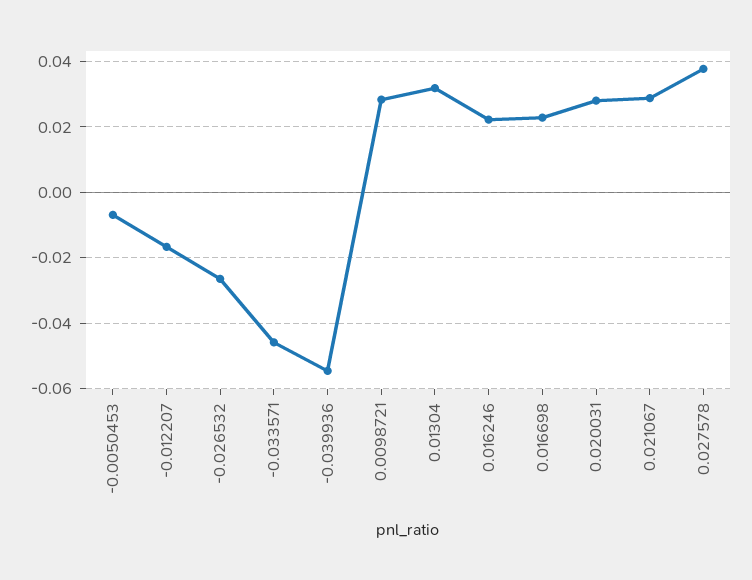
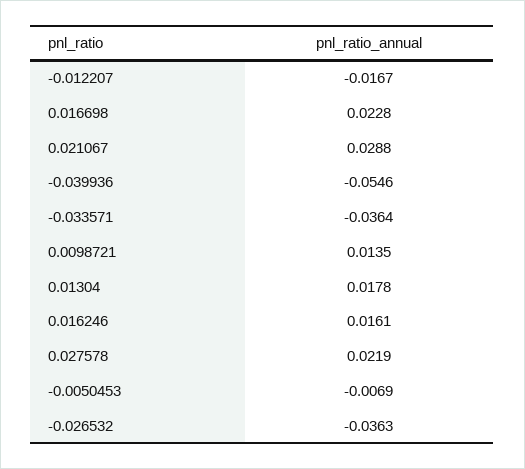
  {
    "-0.0050453": -0.0069,
    "-0.012207": -0.0167,
-   "-0.026532": -0.026,
+   "-0.026532": -0.0363,
-   "-0.033571": -0.046,
+   "-0.033571": -0.0364,
    "-0.039936": -0.0546,
-   "0.0098721": 0.028,
+   "0.0098721": 0.0135,
-   "0.01304": 0.032,
+   "0.01304": 0.0178,
-   "0.016246": 0.022,
+   "0.016246": 0.0161,
    "0.016698": 0.0228,
-   "0.020031": 0.028,
    "0.021067": 0.0288,
-   "0.027578": 0.038
+   "0.027578": 0.0219
  }

